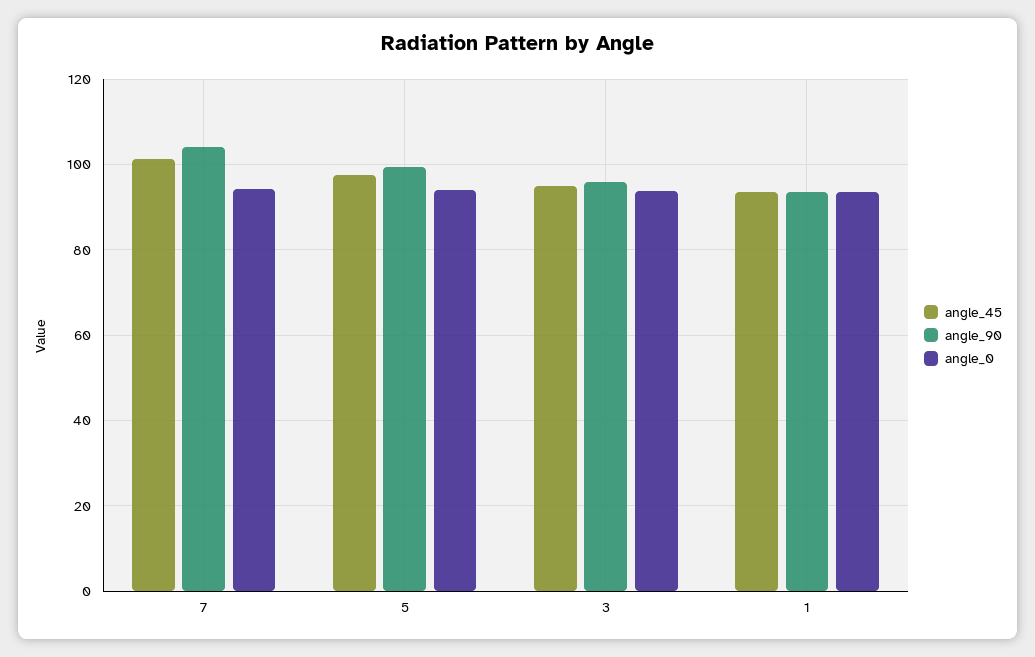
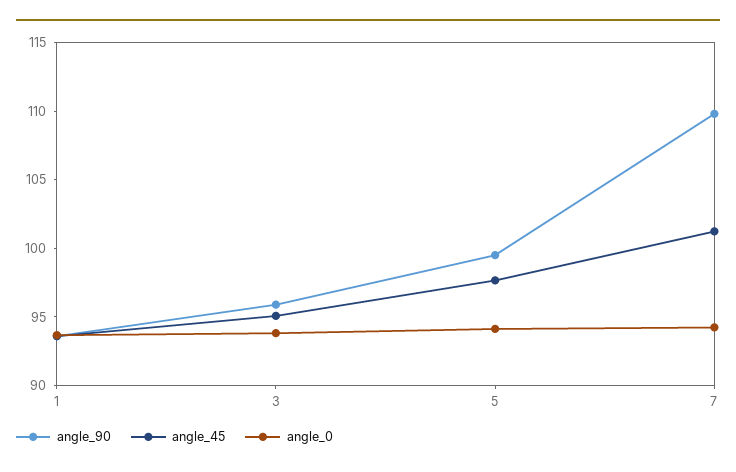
  {
    "angle_45": {
      "7": 101,
      "5": 98,
      "3": 95,
      "1": 94
    },
    "angle_90": {
-     "7": 104,
+     "7": 110,
      "5": 100,
      "3": 96,
      "1": 94
    },
    "angle_0": {
      "7": 94,
      "5": 94,
      "3": 94,
      "1": 94
    }
  }

